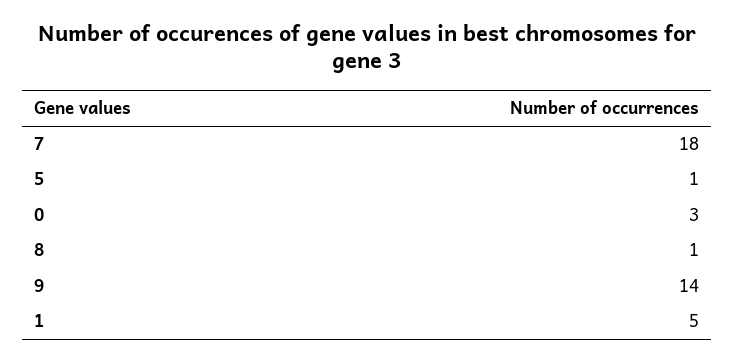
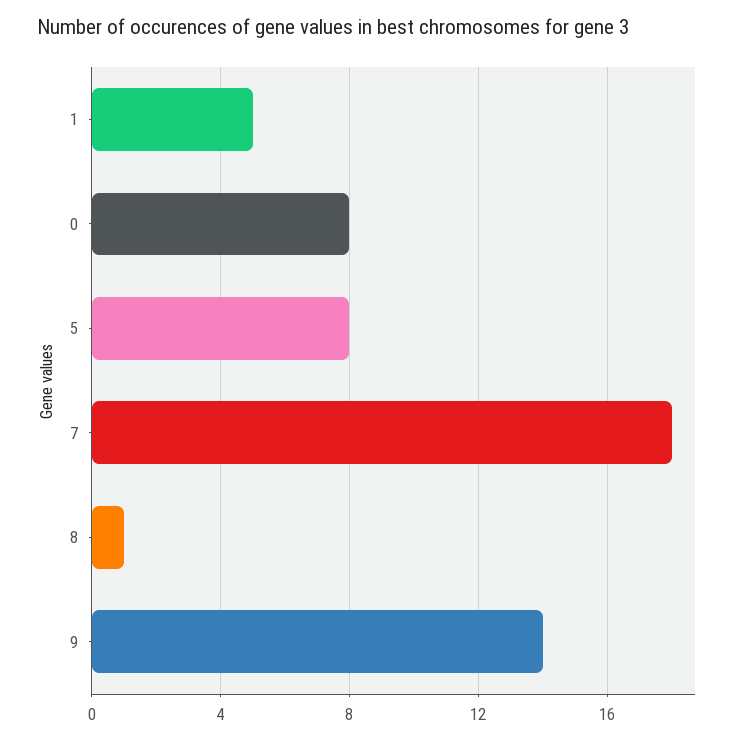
  {
    "7": 18,
-   "5": 1,
+   "5": 8,
-   "0": 3,
+   "0": 8,
    "8": 1,
    "9": 14,
    "1": 5
  }

